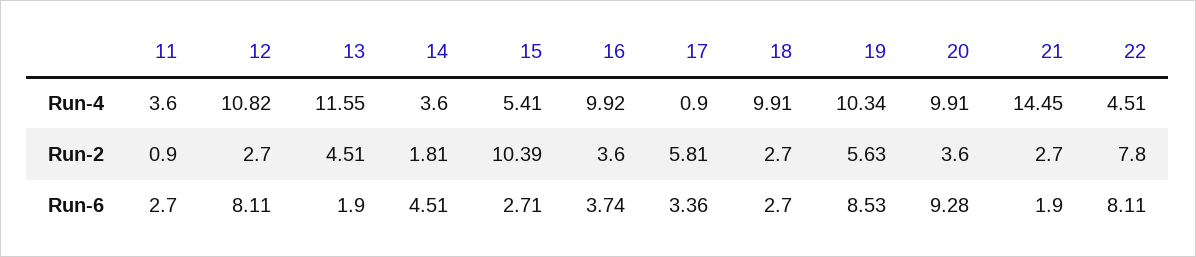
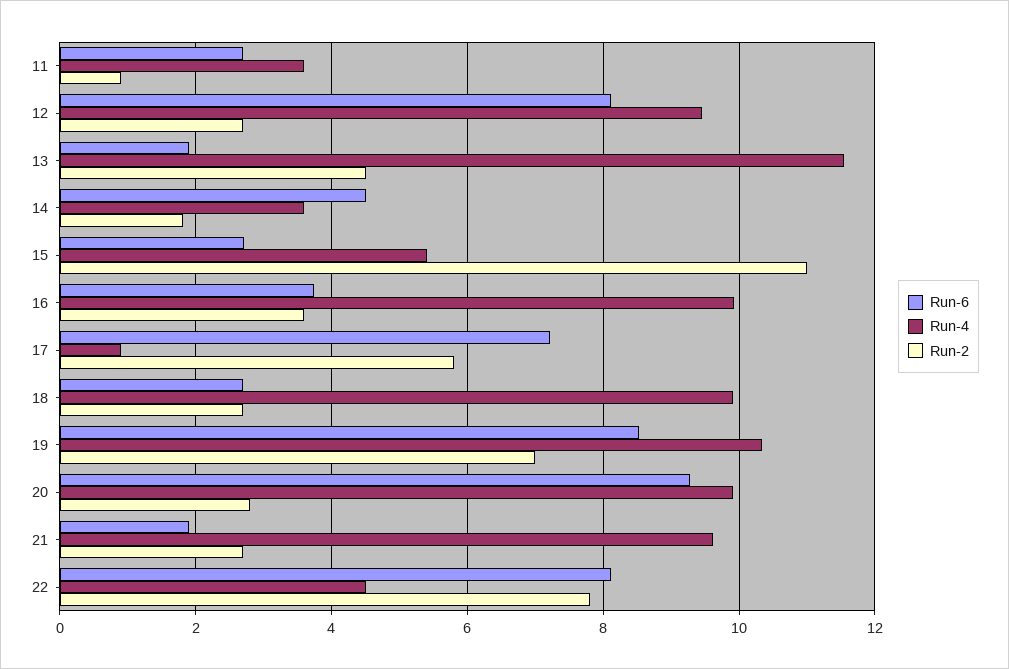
  {
    "Run-4": {
      "11": 3.6,
-     "12": 10.82,
+     "12": 9.4,
      "13": 11.55,
      "14": 3.6,
      "15": 5.41,
      "16": 9.92,
      "17": 0.9,
      "18": 9.91,
      "19": 10.34,
      "20": 9.91,
-     "21": 14.45,
+     "21": 9.6,
      "22": 4.51
    },
    "Run-2": {
      "11": 0.9,
      "12": 2.7,
      "13": 4.51,
      "14": 1.81,
-     "15": 10.39,
+     "15": 11,
      "16": 3.6,
      "17": 5.81,
      "18": 2.7,
-     "19": 5.63,
+     "19": 7,
-     "20": 3.6,
+     "20": 2.8,
      "21": 2.7,
      "22": 7.8
    },
    "Run-6": {
      "11": 2.7,
      "12": 8.11,
      "13": 1.9,
      "14": 4.51,
      "15": 2.71,
      "16": 3.74,
-     "17": 3.36,
+     "17": 7.2,
      "18": 2.7,
      "19": 8.53,
      "20": 9.28,
      "21": 1.9,
      "22": 8.11
    }
  }

